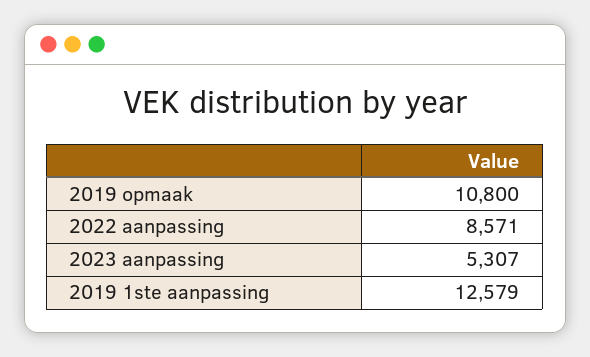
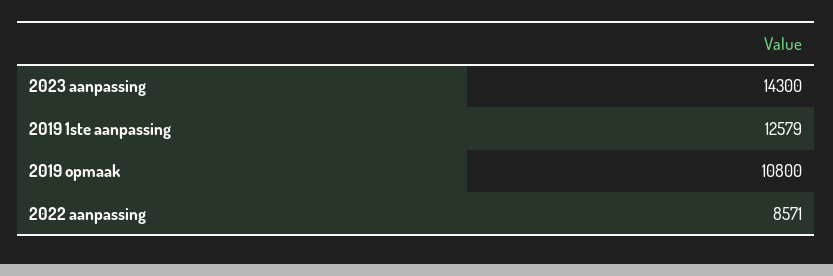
  {
    "2019 opmaak": 10800,
    "2022 aanpassing": 8571,
-   "2023 aanpassing": 5307,
+   "2023 aanpassing": 14300,
    "2019 1ste aanpassing": 12579
  }

